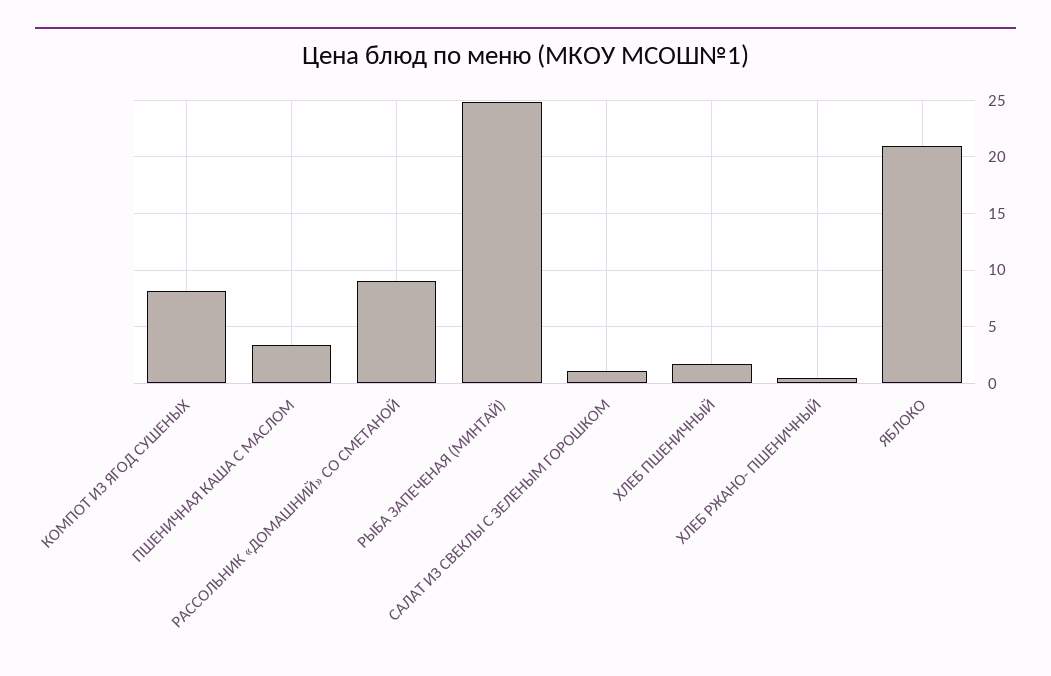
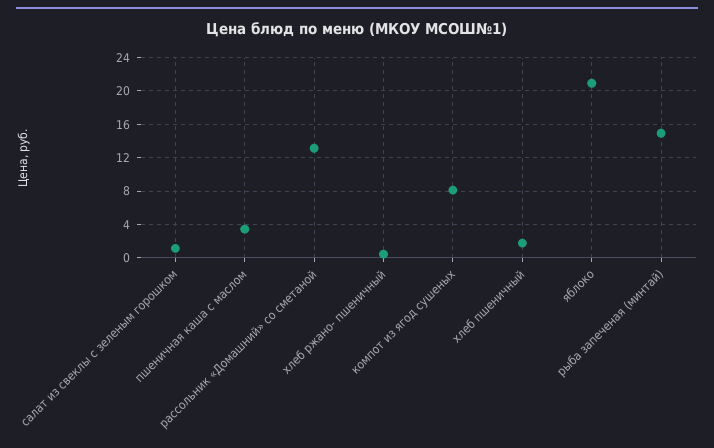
  {
    "КОМПОТ ИЗ ЯГОД СУШЕНЫХ": 8,
    "ПШЕНИЧНАЯ КАША С МАСЛОМ": 3,
-   "РАССОЛЬНИК «ДОМАШНИЙ» СО СМЕТАНОЙ": 9,
+   "РАССОЛЬНИК «ДОМАШНИЙ» СО СМЕТАНОЙ": 13,
-   "РЫБА ЗАПЕЧЕНАЯ (МИНТАЙ)": 25,
+   "РЫБА ЗАПЕЧЕНАЯ (МИНТАЙ)": 15,
    "САЛАТ ИЗ СВЕКЛЫ С ЗЕЛЕНЫМ ГОРОШКОМ": 1,
    "ХЛЕБ ПШЕНИЧНЫЙ": 2,
    "ХЛЕБ РЖАНО- ПШЕНИЧНЫЙ": 0,
    "ЯБЛОКО": 21
  }

